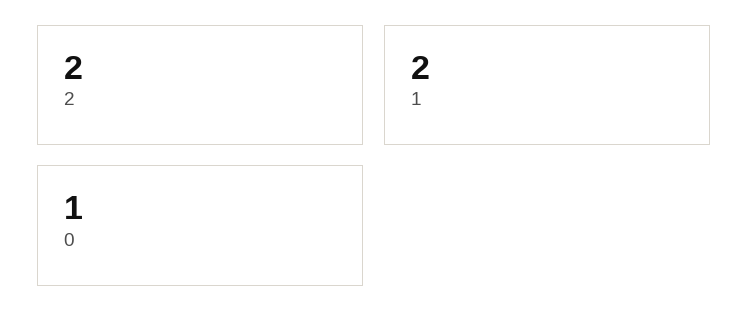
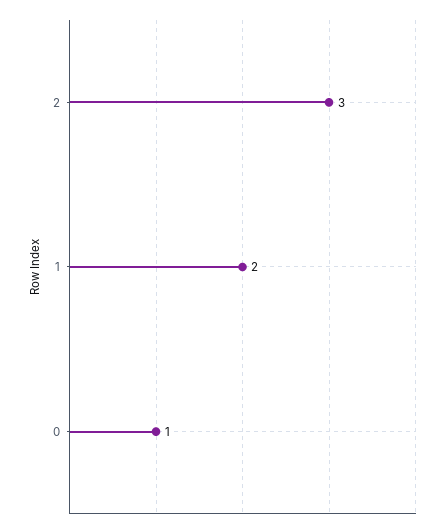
  {
-   "2": 2,
+   "2": 3,
    "1": 2,
    "0": 1
  }

